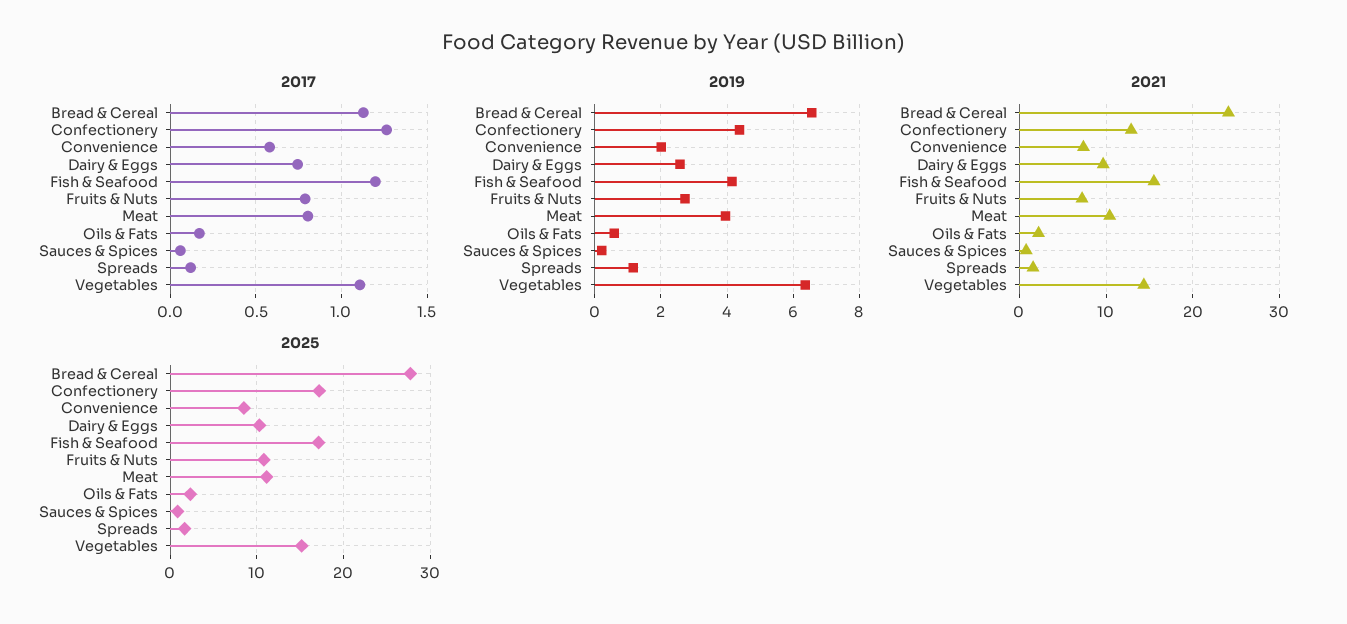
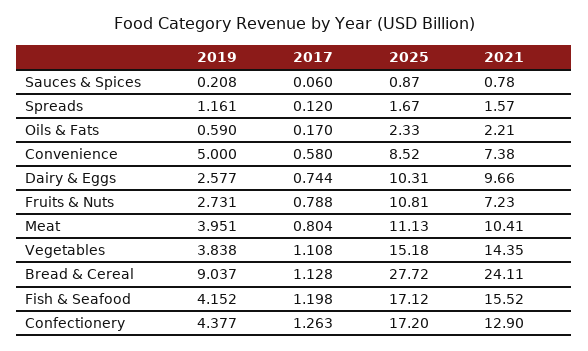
  {
    "2017": {
      "Bread & Cereal": 1.128,
      "Confectionery": 1.263,
      "Convenience": 0.58,
      "Dairy & Eggs": 0.744,
      "Fish & Seafood": 1.198,
      "Fruits & Nuts": 0.788,
      "Meat": 0.804,
      "Oils & Fats": 0.17,
      "Sauces & Spices": 0.06,
      "Spreads": 0.12,
      "Vegetables": 1.108
    },
    "2019": {
-     "Bread & Cereal": 6.6,
+     "Bread & Cereal": 9.037,
      "Confectionery": 4.377,
-     "Convenience": 2,
+     "Convenience": 5,
      "Dairy & Eggs": 2.577,
      "Fish & Seafood": 4.152,
      "Fruits & Nuts": 2.731,
      "Meat": 3.951,
      "Oils & Fats": 0.59,
      "Sauces & Spices": 0.208,
      "Spreads": 1.161,
-     "Vegetables": 6.4
+     "Vegetables": 3.838
    },
    "2021": {
      "Bread & Cereal": 24.11,
      "Confectionery": 12.9,
      "Convenience": 7.38,
      "Dairy & Eggs": 9.66,
      "Fish & Seafood": 15.52,
      "Fruits & Nuts": 7.23,
      "Meat": 10.41,
      "Oils & Fats": 2.21,
      "Sauces & Spices": 0.78,
      "Spreads": 1.57,
      "Vegetables": 14.35
    },
    "2025": {
      "Bread & Cereal": 27.72,
      "Confectionery": 17.2,
      "Convenience": 8.52,
      "Dairy & Eggs": 10.31,
      "Fish & Seafood": 17.12,
      "Fruits & Nuts": 10.81,
      "Meat": 11.13,
      "Oils & Fats": 2.33,
      "Sauces & Spices": 0.87,
      "Spreads": 1.67,
      "Vegetables": 15.18
    }
  }

